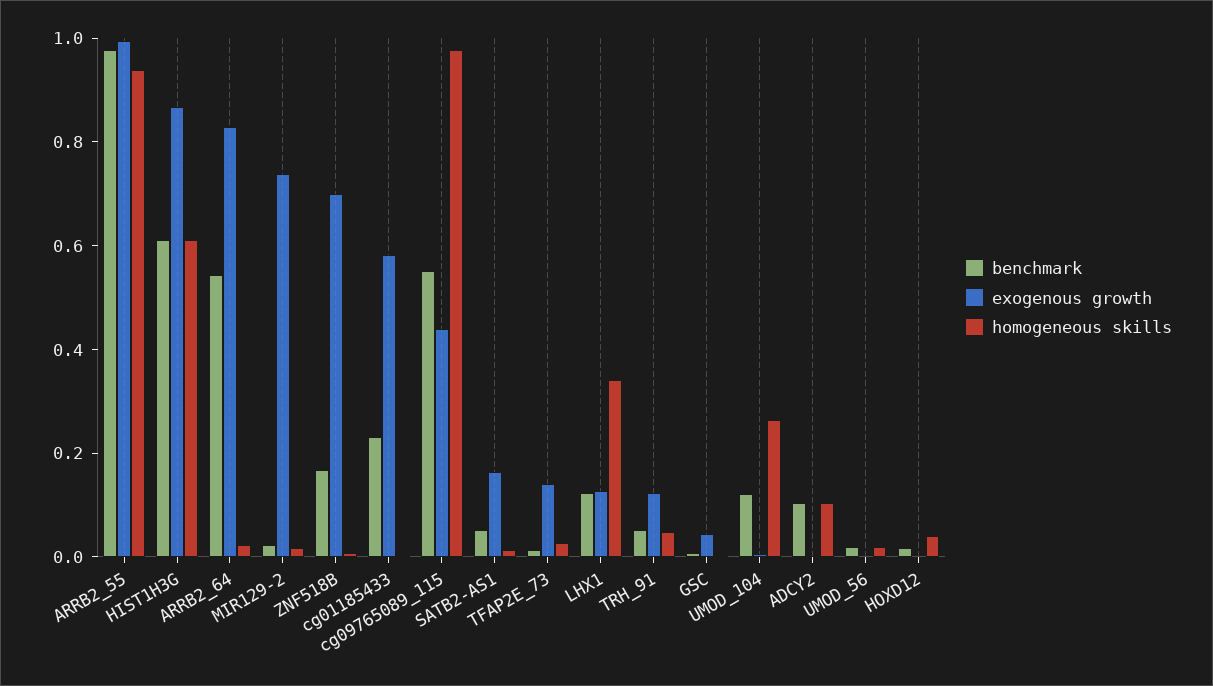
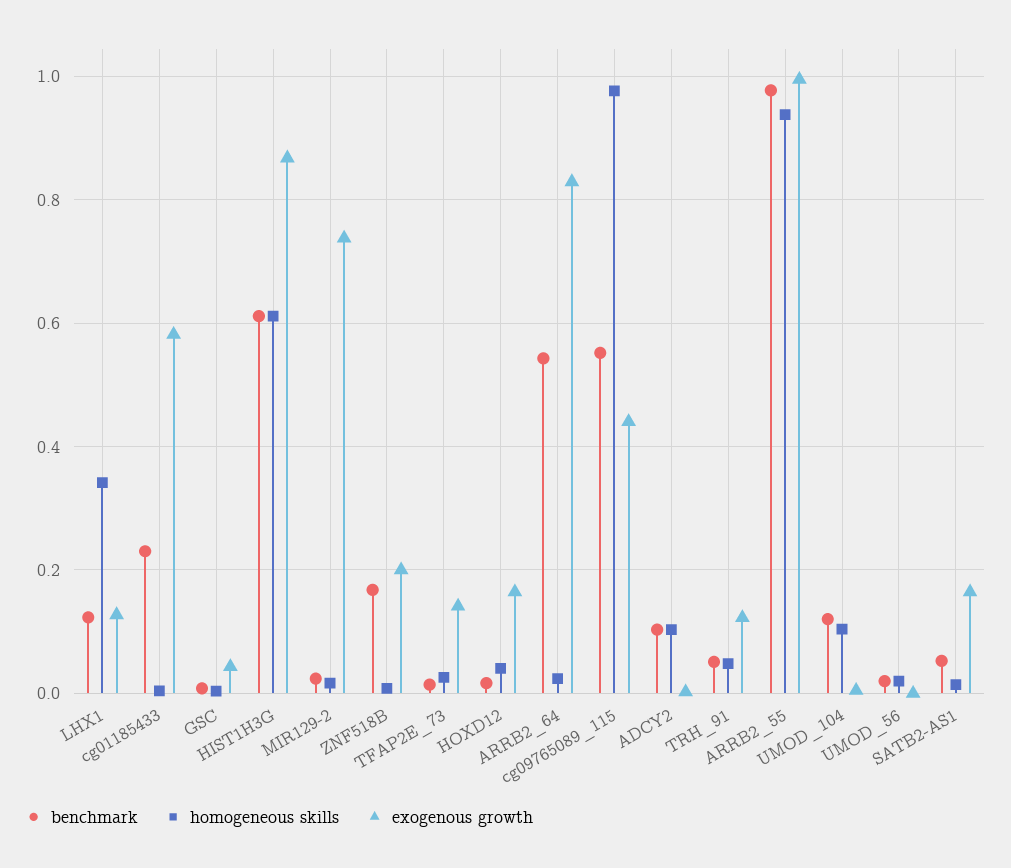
  {
    "benchmark": {
      "ARRB2_55": 0.98,
      "HIST1H3G": 0.62,
      "ARRB2_64": 0.54,
      "MIR129-2": 0.02,
      "ZNF518B": 0.16,
      "cg01185433": 0.24,
      "cg09765089_115": 0.56,
      "SATB2-AS1": 0.06,
      "TFAP2E_73": 0.02,
      "LHX1": 0.12,
      "TRH_91": 0.06,
      "GSC": 0,
      "UMOD_104": 0.12,
      "ADCY2": 0.1,
      "UMOD_56": 0.02,
      "HOXD12": 0.02
    },
    "exogenous growth": {
      "ARRB2_55": 1,
      "HIST1H3G": 0.86,
      "ARRB2_64": 0.82,
      "MIR129-2": 0.74,
-     "ZNF518B": 0.7,
+     "ZNF518B": 0.2,
      "cg01185433": 0.58,
      "cg09765089_115": 0.44,
      "SATB2-AS1": 0.16,
      "TFAP2E_73": 0.14,
      "LHX1": 0.12,
      "TRH_91": 0.12,
      "GSC": 0.04,
      "UMOD_104": 0,
      "ADCY2": 0,
      "UMOD_56": 0,
-     "HOXD12": 0
+     "HOXD12": 0.16
    },
    "homogeneous skills": {
      "ARRB2_55": 0.94,
      "HIST1H3G": 0.62,
      "ARRB2_64": 0.02,
      "MIR129-2": 0.02,
      "ZNF518B": 0,
      "cg01185433": 0,
      "cg09765089_115": 0.98,
      "SATB2-AS1": 0.02,
      "TFAP2E_73": 0.02,
      "LHX1": 0.34,
      "TRH_91": 0.04,
      "GSC": 0,
-     "UMOD_104": 0.25,
+     "UMOD_104": 0.1,
      "ADCY2": 0.1,
      "UMOD_56": 0.02,
      "HOXD12": 0.04
    }
  }

